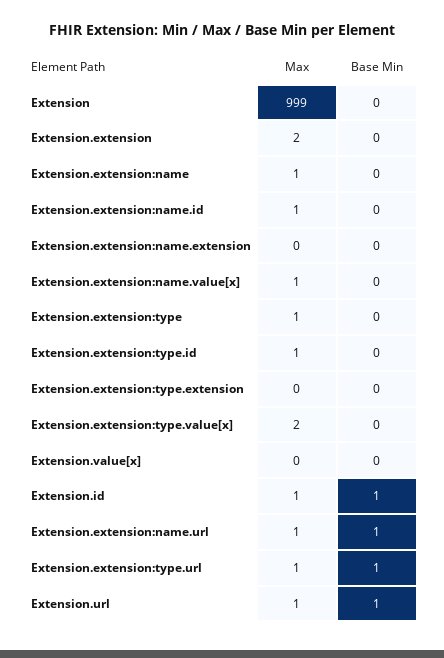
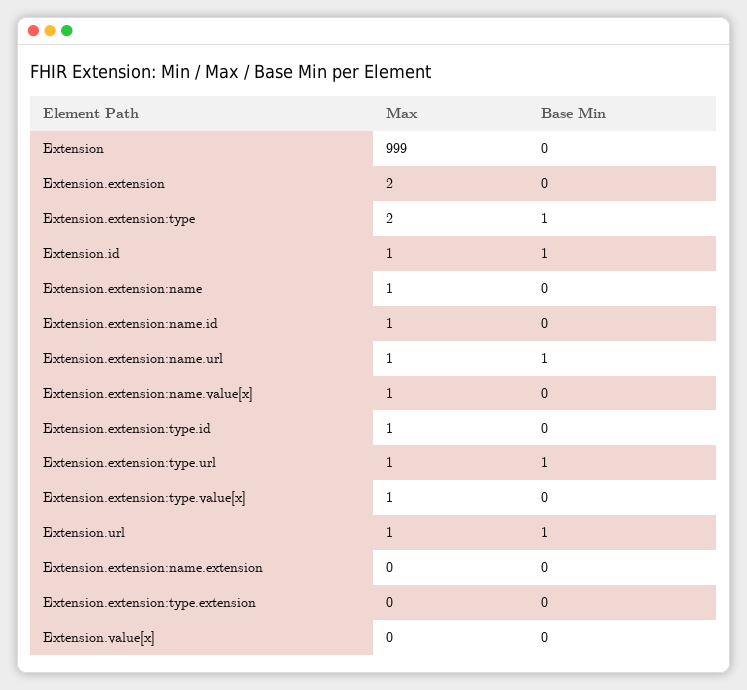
  {
    "Max": {
      "Extension": 999,
      "Extension.extension": 2,
      "Extension.extension:name": 1,
      "Extension.extension:name.id": 1,
      "Extension.extension:name.extension": 0,
      "Extension.extension:name.value[x]": 1,
-     "Extension.extension:type": 1,
+     "Extension.extension:type": 2,
      "Extension.extension:type.id": 1,
      "Extension.extension:type.extension": 0,
-     "Extension.extension:type.value[x]": 2,
+     "Extension.extension:type.value[x]": 1,
      "Extension.value[x]": 0,
      "Extension.id": 1,
      "Extension.extension:name.url": 1,
      "Extension.extension:type.url": 1,
      "Extension.url": 1
    },
    "Base Min": {
      "Extension": 0,
      "Extension.extension": 0,
      "Extension.extension:name": 0,
      "Extension.extension:name.id": 0,
      "Extension.extension:name.extension": 0,
      "Extension.extension:name.value[x]": 0,
-     "Extension.extension:type": 0,
+     "Extension.extension:type": 1,
      "Extension.extension:type.id": 0,
      "Extension.extension:type.extension": 0,
      "Extension.extension:type.value[x]": 0,
      "Extension.value[x]": 0,
      "Extension.id": 1,
      "Extension.extension:name.url": 1,
      "Extension.extension:type.url": 1,
      "Extension.url": 1
    }
  }

